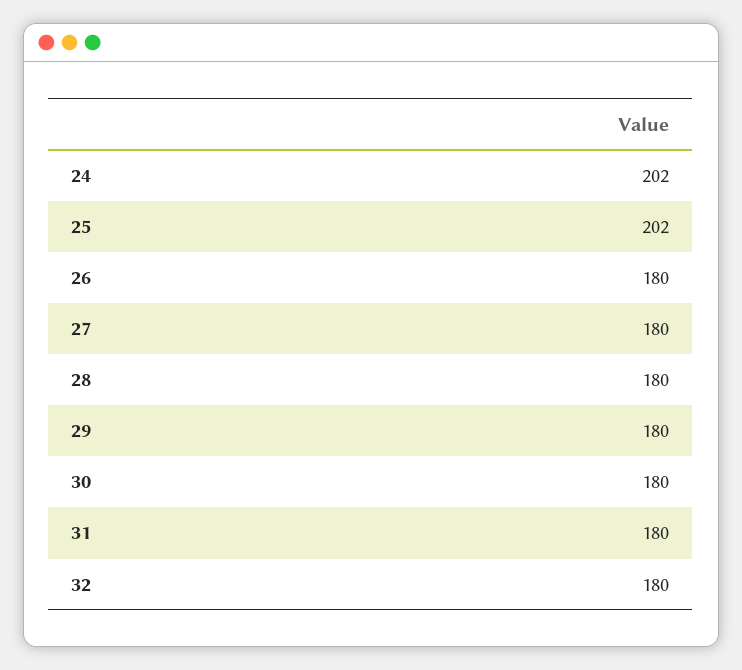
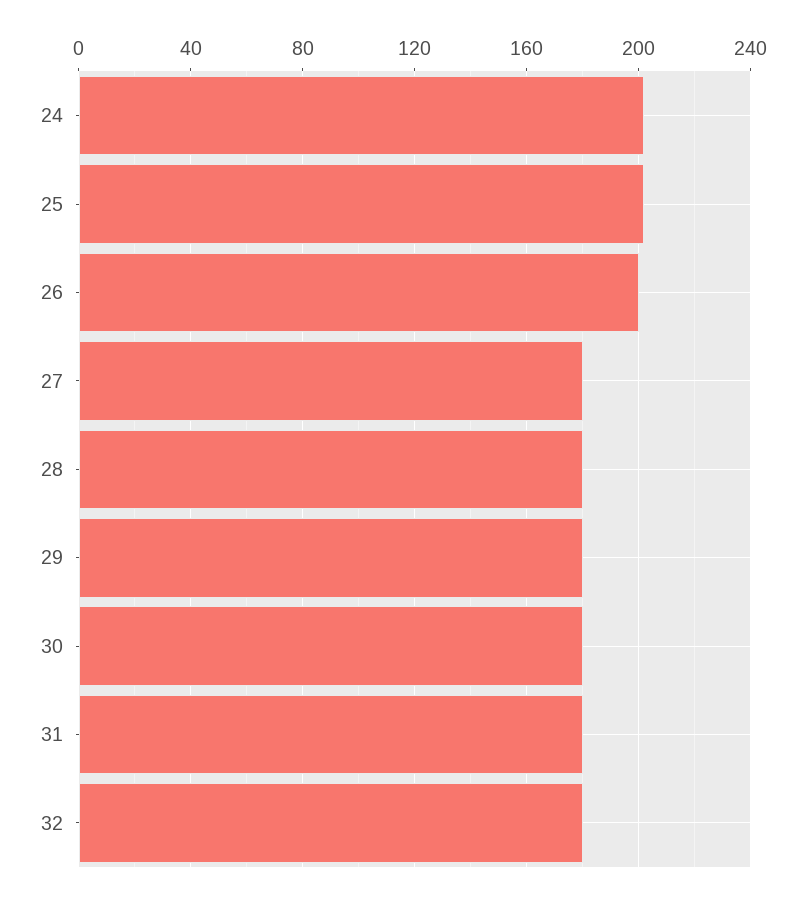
  {
    "24": 202,
    "25": 202,
-   "26": 180,
+   "26": 200,
    "27": 180,
    "28": 180,
    "29": 180,
    "30": 180,
    "31": 180,
    "32": 180
  }

